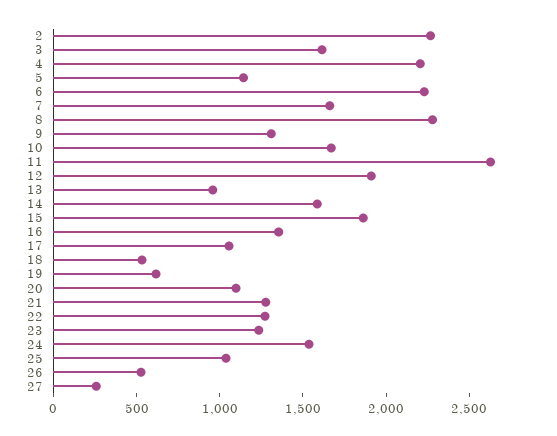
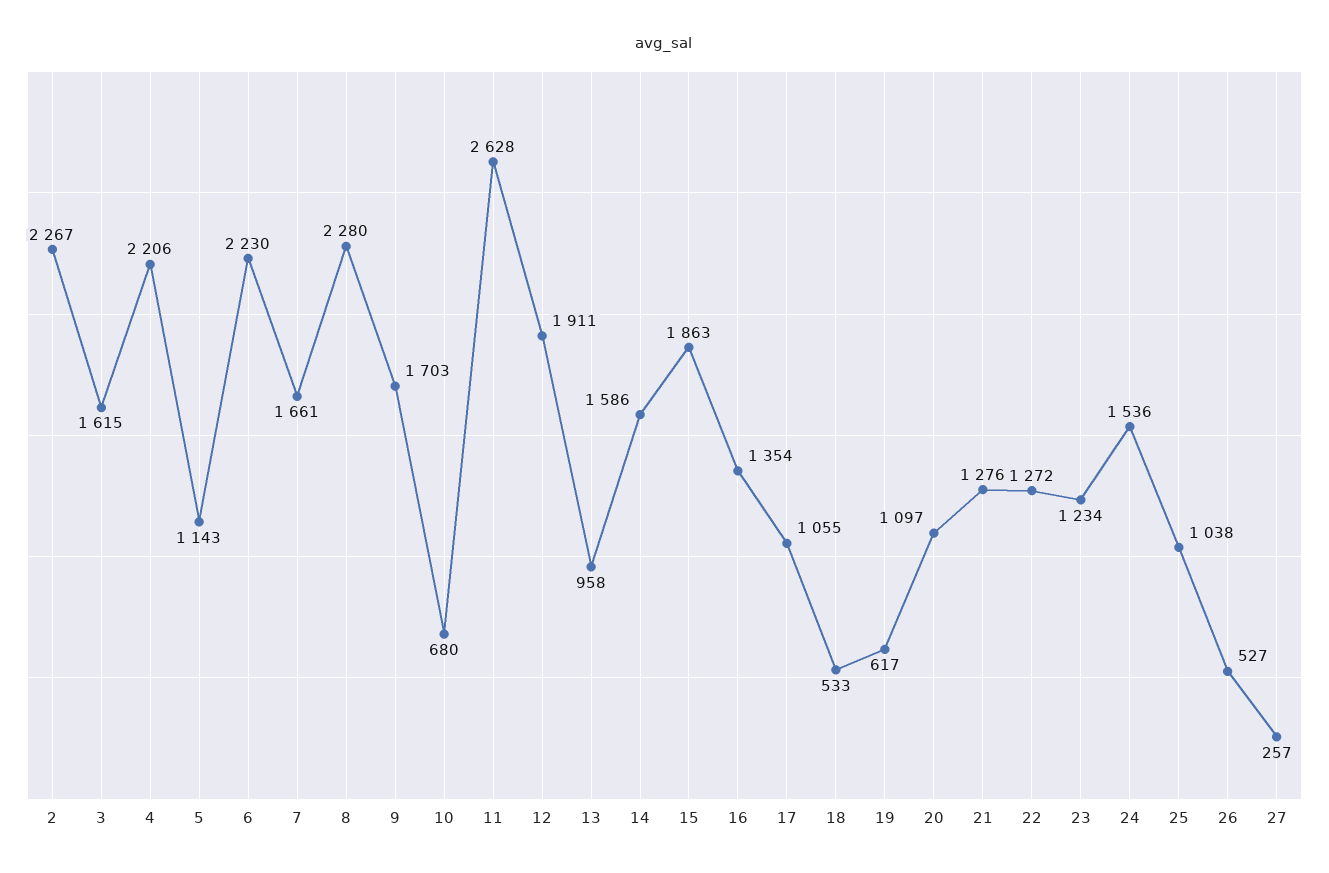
  {
    "2": 2267,
    "3": 1615,
    "4": 2206,
    "5": 1143,
    "6": 2230,
    "7": 1661,
    "8": 2280,
-   "9": 1300,
+   "9": 1703,
-   "10": 1700,
+   "10": 680,
    "11": 2628,
    "12": 1911,
    "13": 958,
    "14": 1586,
    "15": 1863,
    "16": 1354,
    "17": 1055,
    "18": 533,
    "19": 617,
    "20": 1097,
    "21": 1276,
    "22": 1272,
    "23": 1234,
    "24": 1536,
    "25": 1038,
    "26": 527,
    "27": 257
  }

